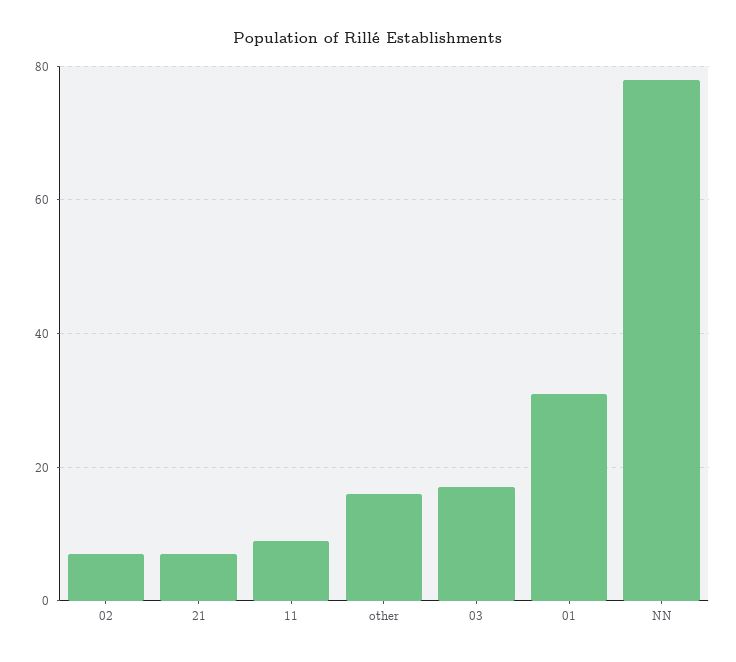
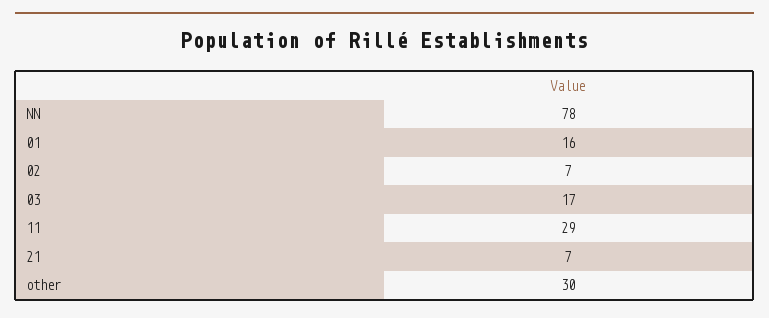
  {
    "02": 7,
    "21": 7,
-   "11": 10,
+   "11": 29,
-   "other": 15,
+   "other": 30,
    "03": 17,
-   "01": 30,
+   "01": 16,
    "NN": 78
  }

